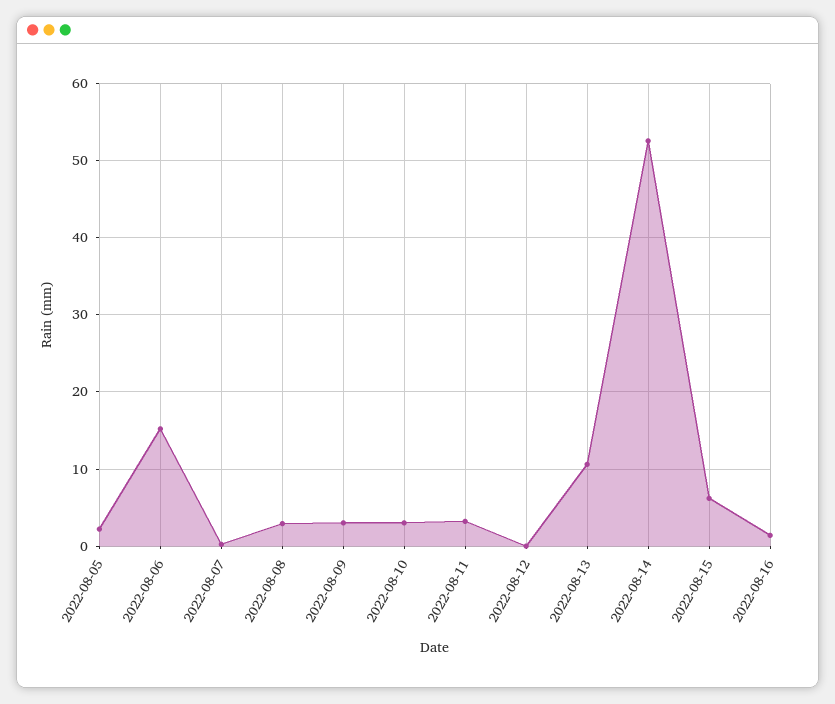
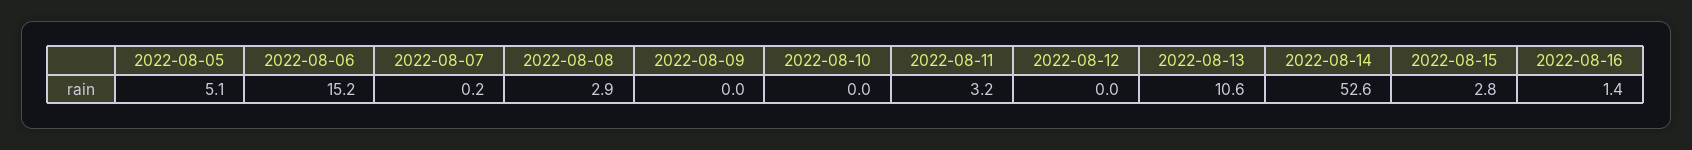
  {
-   "2022-08-05": 2,
+   "2022-08-05": 5.1,
    "2022-08-06": 15.2,
    "2022-08-07": 0.2,
    "2022-08-08": 2.9,
-   "2022-08-09": 3,
+   "2022-08-09": 0,
-   "2022-08-10": 3,
+   "2022-08-10": 0,
    "2022-08-11": 3.2,
    "2022-08-12": 0,
    "2022-08-13": 10.6,
    "2022-08-14": 52.6,
-   "2022-08-15": 6,
+   "2022-08-15": 2.8,
    "2022-08-16": 1.4
  }

